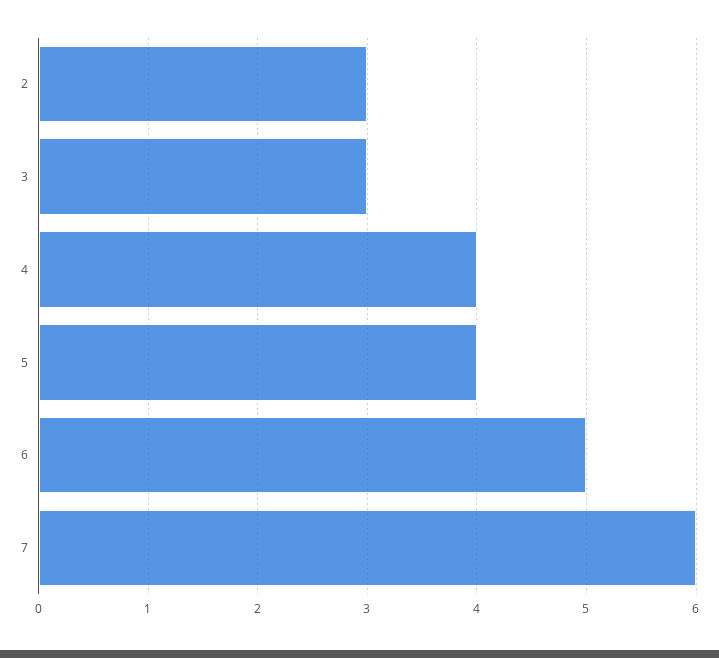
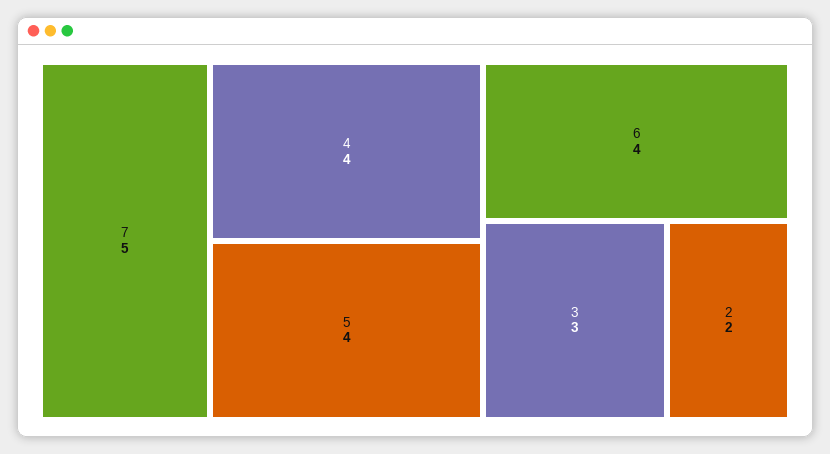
  {
-   "2": 3,
+   "2": 2,
    "3": 3,
    "4": 4,
    "5": 4,
-   "6": 5,
+   "6": 4,
-   "7": 6
+   "7": 5
  }

